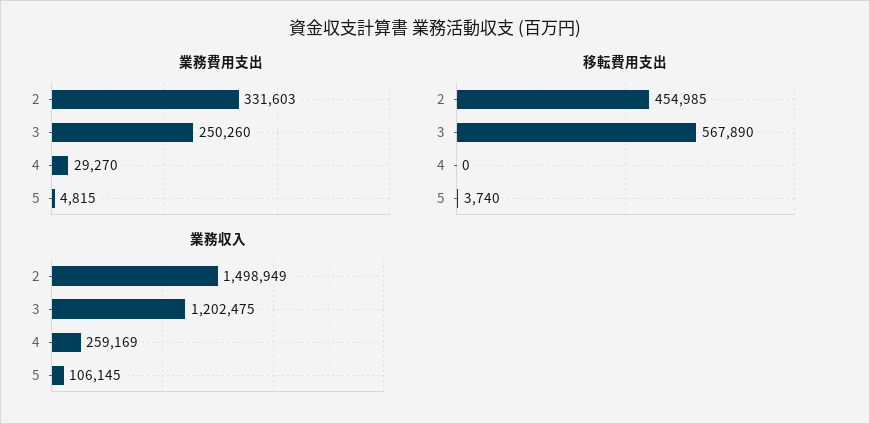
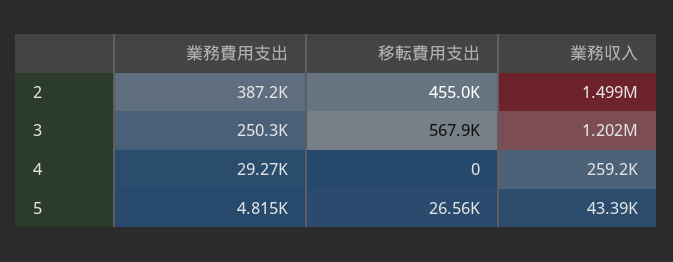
  {
    "業務費用支出": {
-     "2": 331603,
+     "2": 387200,
      "3": 250260,
      "4": 29270,
      "5": 4815
    },
    "移転費用支出": {
      "2": 454985,
      "3": 567890,
      "4": 0,
-     "5": 3740
+     "5": 26560
    },
    "業務収入": {
      "2": 1498949,
      "3": 1202475,
      "4": 259169,
-     "5": 106145
+     "5": 43390
    }
  }

